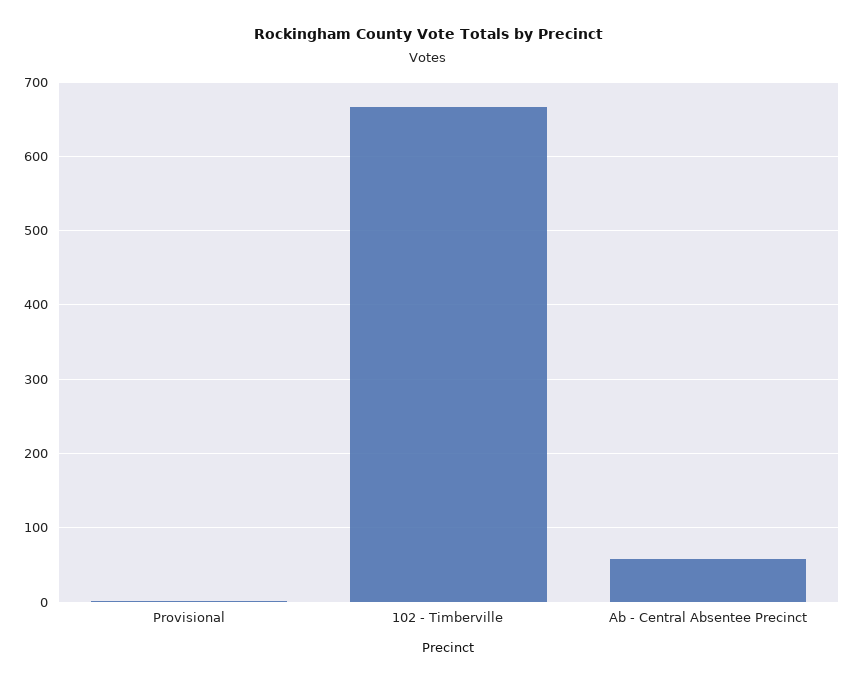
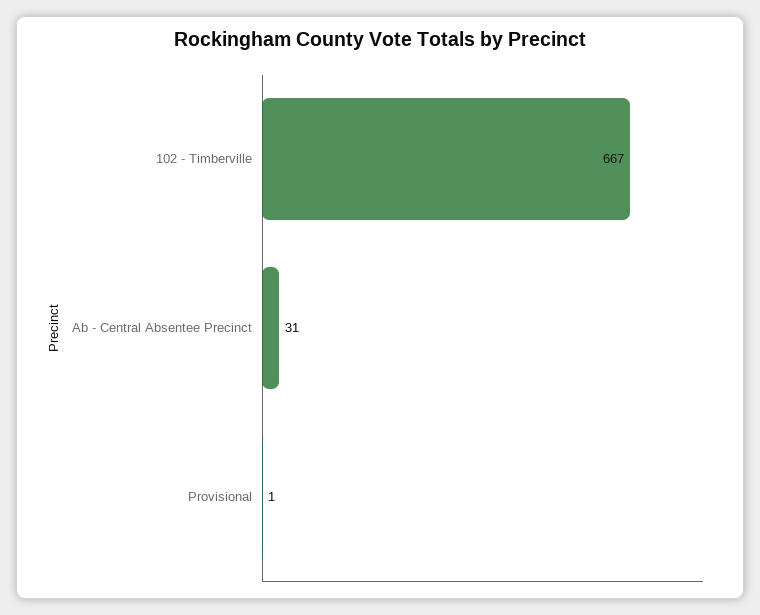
  {
    "Provisional": 1,
    "102 - Timberville": 667,
-   "Ab - Central Absentee Precinct": 60
+   "Ab - Central Absentee Precinct": 31
  }

